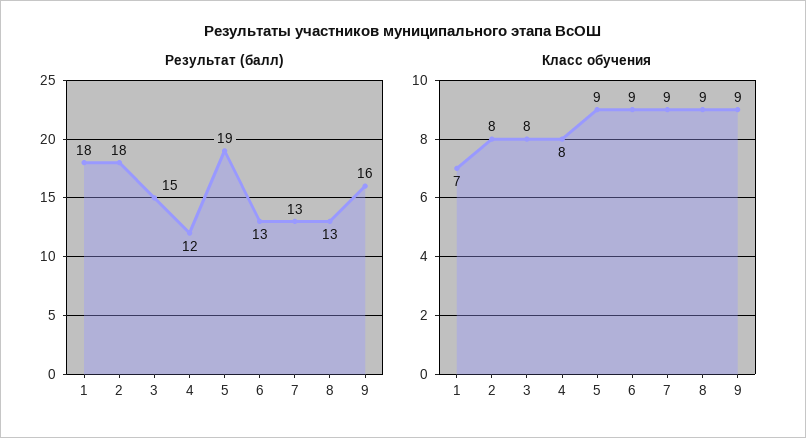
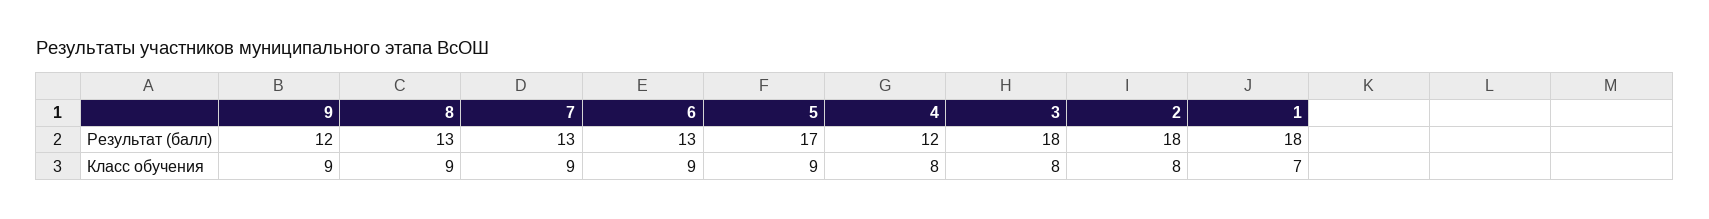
  {
    "Результат (балл)": {
      "1": 18,
      "2": 18,
-     "3": 15,
+     "3": 18,
      "4": 12,
-     "5": 19,
+     "5": 17,
      "6": 13,
      "7": 13,
      "8": 13,
-     "9": 16
+     "9": 12
    },
    "Класс обучения": {
      "1": 7,
      "2": 8,
      "3": 8,
      "4": 8,
      "5": 9,
      "6": 9,
      "7": 9,
      "8": 9,
      "9": 9
    }
  }

